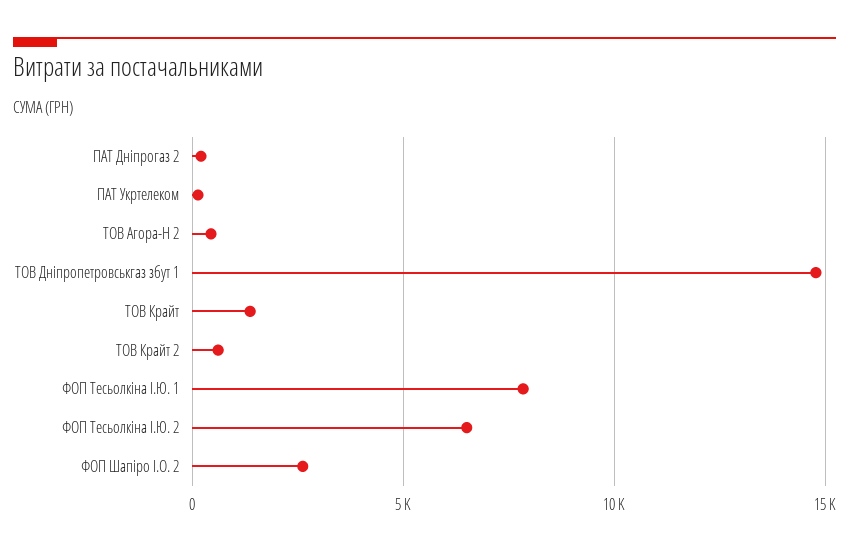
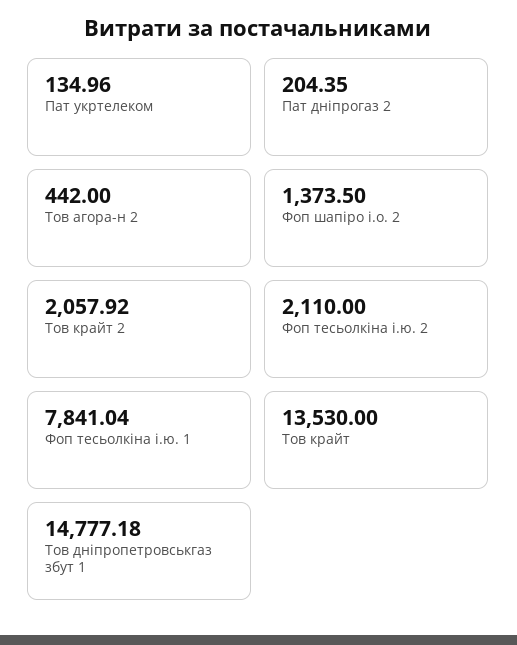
  {
    "ПАТ Дніпрогаз 2": 204.35,
    "ПАТ Укртелеком": 134.96,
    "ТОВ Агора-Н 2": 442,
    "ТОВ Дніпропетровськгаз збут 1": 14777.18,
-   "ТОВ Крайт": 1500,
+   "ТОВ Крайт": 13530,
-   "ТОВ Крайт 2": 500,
+   "ТОВ Крайт 2": 2057.92,
    "ФОП Тесьолкіна І.Ю. 1": 7841.04,
-   "ФОП Тесьолкіна І.Ю. 2": 6500,
+   "ФОП Тесьолкіна І.Ю. 2": 2110,
-   "ФОП Шапіро І.О. 2": 2500
+   "ФОП Шапіро І.О. 2": 1373.5
  }

